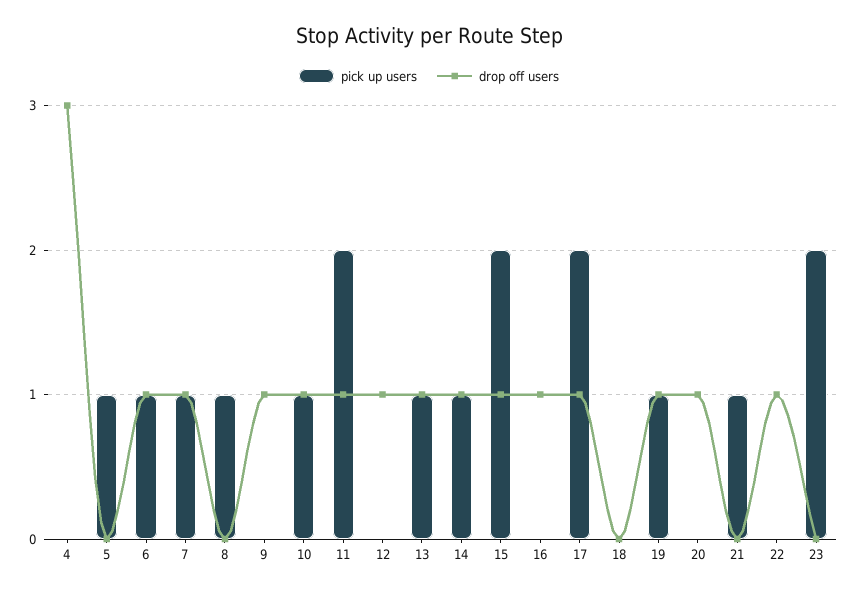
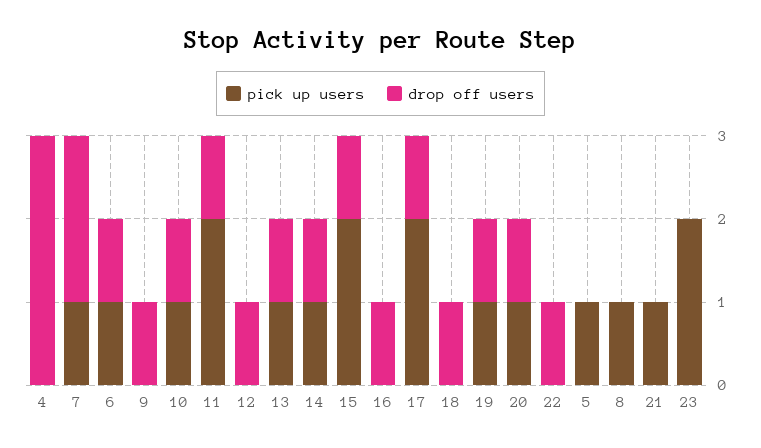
  {
    "pick up users": {
      "4": 0,
      "5": 1,
      "6": 1,
      "7": 1,
      "8": 1,
      "9": 0,
      "10": 1,
      "11": 2,
      "12": 0,
      "13": 1,
      "14": 1,
      "15": 2,
      "16": 0,
      "17": 2,
      "18": 0,
      "19": 1,
-     "20": 0,
+     "20": 1,
      "21": 1,
      "22": 0,
      "23": 2
    },
    "drop off users": {
      "4": 3,
      "5": 0,
      "6": 1,
-     "7": 1,
+     "7": 2,
      "8": 0,
      "9": 1,
      "10": 1,
      "11": 1,
      "12": 1,
      "13": 1,
      "14": 1,
      "15": 1,
      "16": 1,
      "17": 1,
-     "18": 0,
+     "18": 1,
      "19": 1,
      "20": 1,
      "21": 0,
      "22": 1,
      "23": 0
    }
  }

